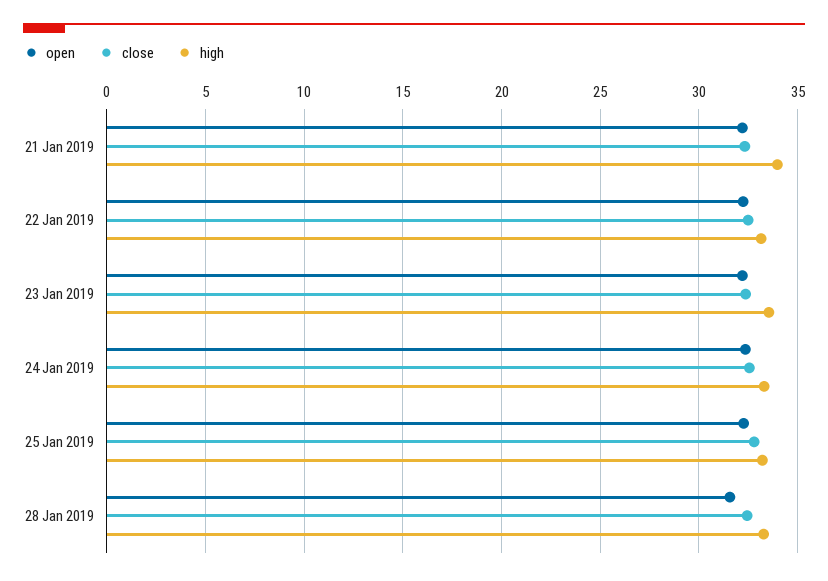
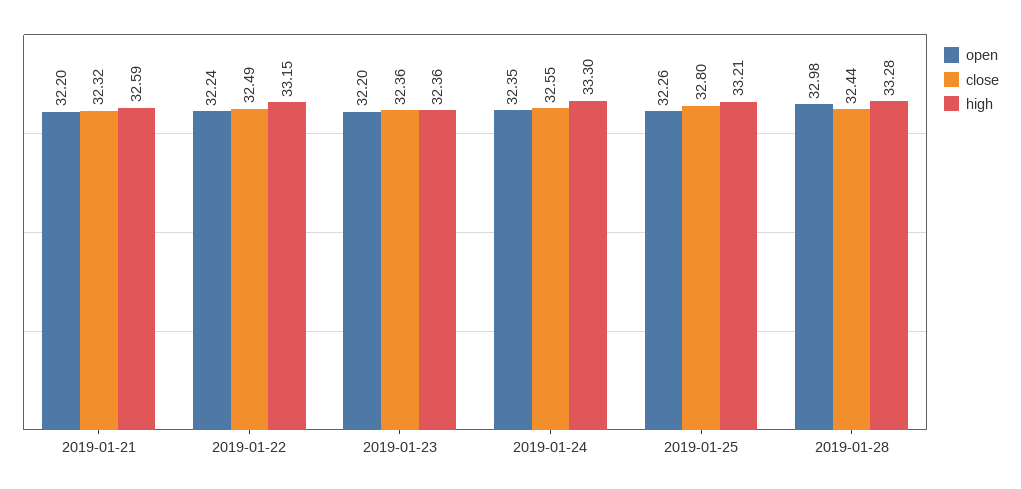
  {
    "open": {
      "21 Jan 2019": 32.2,
      "22 Jan 2019": 32.24,
      "23 Jan 2019": 32.2,
      "24 Jan 2019": 32.35,
      "25 Jan 2019": 32.26,
-     "28 Jan 2019": 31.5
+     "28 Jan 2019": 32.98
    },
    "close": {
      "21 Jan 2019": 32.32,
      "22 Jan 2019": 32.49,
      "23 Jan 2019": 32.36,
      "24 Jan 2019": 32.55,
      "25 Jan 2019": 32.8,
      "28 Jan 2019": 32.44
    },
    "high": {
-     "21 Jan 2019": 34,
+     "21 Jan 2019": 32.59,
      "22 Jan 2019": 33.15,
-     "23 Jan 2019": 33.5,
+     "23 Jan 2019": 32.36,
      "24 Jan 2019": 33.3,
      "25 Jan 2019": 33.21,
      "28 Jan 2019": 33.28
    }
  }

